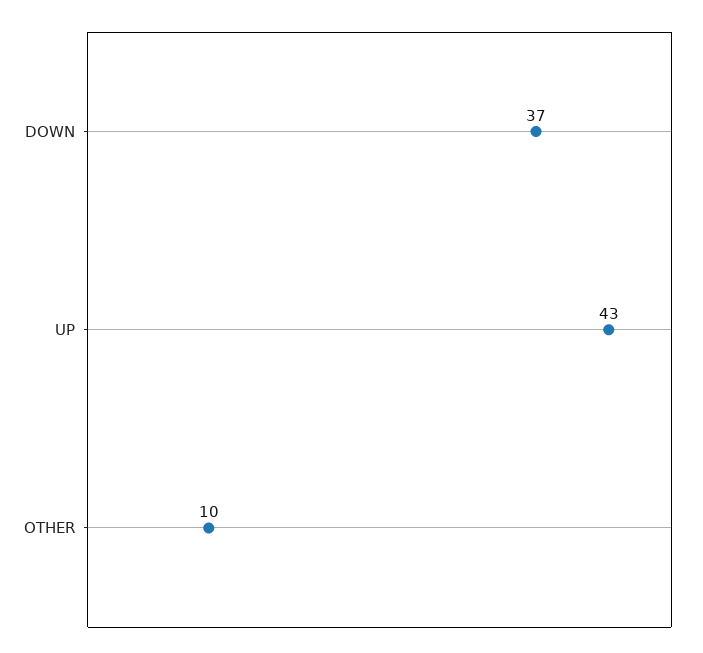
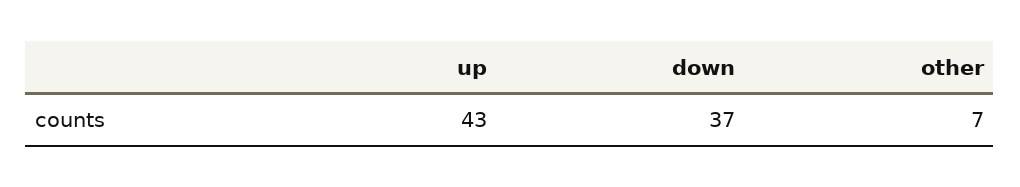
  {
    "DOWN": 37,
    "UP": 43,
-   "OTHER": 10
+   "OTHER": 7
  }

